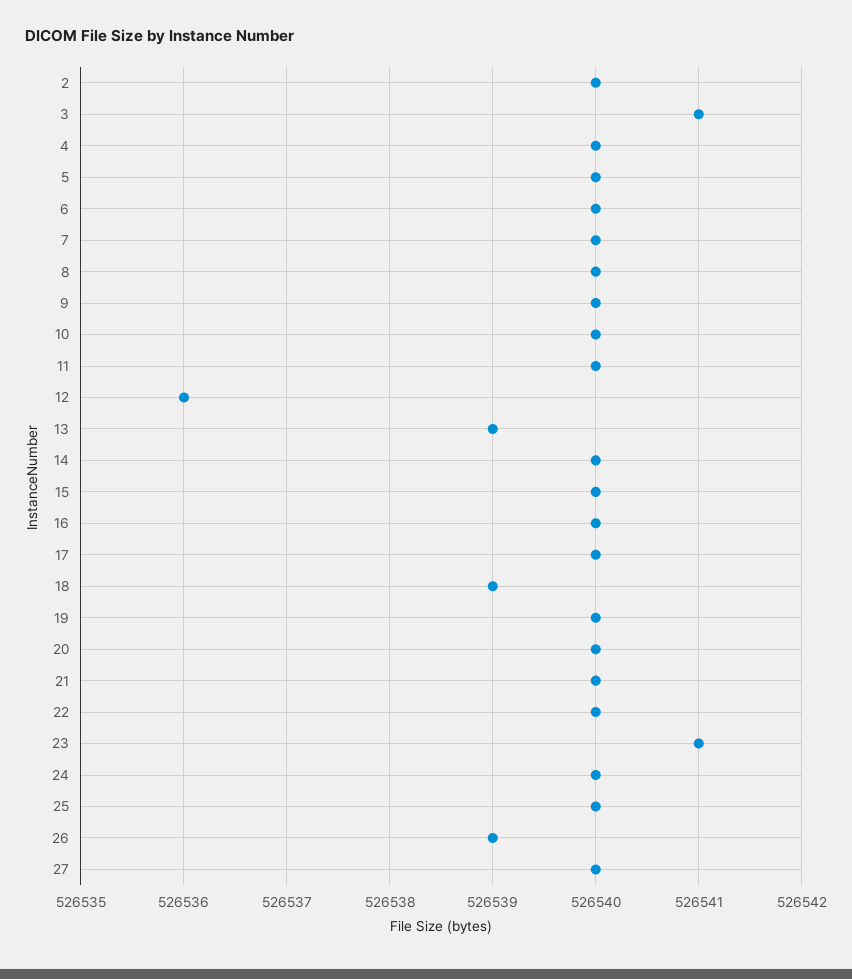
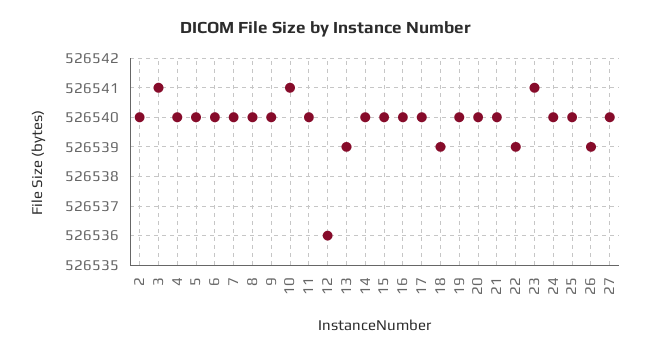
  {
    "2": 526540,
    "3": 526541,
    "4": 526540,
    "5": 526540,
    "6": 526540,
    "7": 526540,
    "8": 526540,
    "9": 526540,
-   "10": 526540,
+   "10": 526541,
    "11": 526540,
    "12": 526536,
    "13": 526539,
    "14": 526540,
    "15": 526540,
    "16": 526540,
    "17": 526540,
    "18": 526539,
    "19": 526540,
    "20": 526540,
    "21": 526540,
-   "22": 526540,
+   "22": 526539,
    "23": 526541,
    "24": 526540,
    "25": 526540,
    "26": 526539,
    "27": 526540
  }

